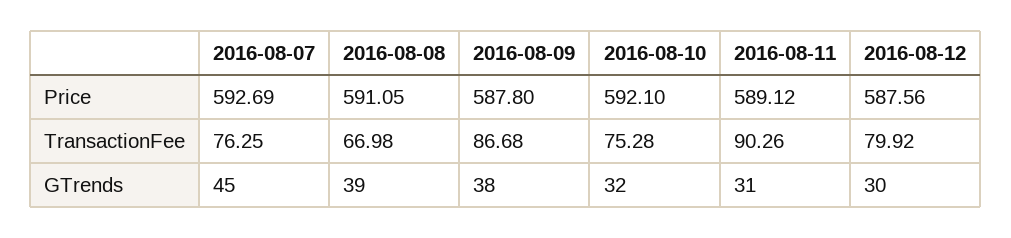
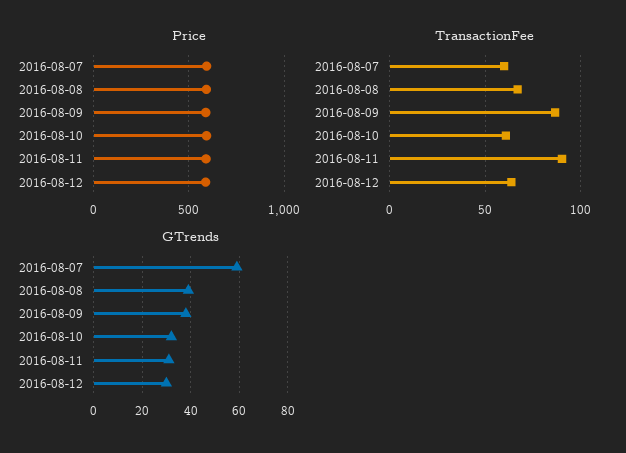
  {
    "Price": {
      "2016-08-07": 592.69,
      "2016-08-08": 591.05,
      "2016-08-09": 587.8,
      "2016-08-10": 592.1,
      "2016-08-11": 589.12,
      "2016-08-12": 587.56
    },
    "TransactionFee": {
-     "2016-08-07": 76.25,
+     "2016-08-07": 60,
      "2016-08-08": 66.98,
      "2016-08-09": 86.68,
-     "2016-08-10": 75.28,
+     "2016-08-10": 60,
      "2016-08-11": 90.26,
-     "2016-08-12": 79.92
+     "2016-08-12": 65
    },
    "GTrends": {
-     "2016-08-07": 45,
+     "2016-08-07": 60,
      "2016-08-08": 39,
      "2016-08-09": 38,
      "2016-08-10": 32,
      "2016-08-11": 31,
      "2016-08-12": 30
    }
  }

